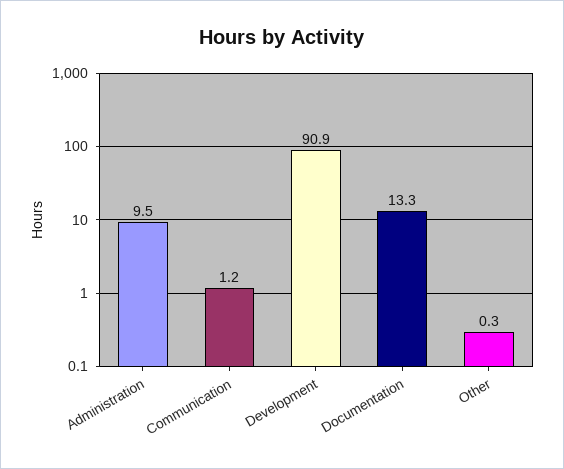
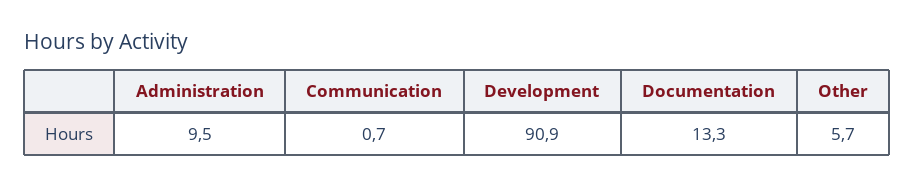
  {
    "Administration": 9.5,
-   "Communication": 1.2,
+   "Communication": 0.7,
    "Development": 90.9,
    "Documentation": 13.3,
-   "Other": 0.3
+   "Other": 5.7
  }

